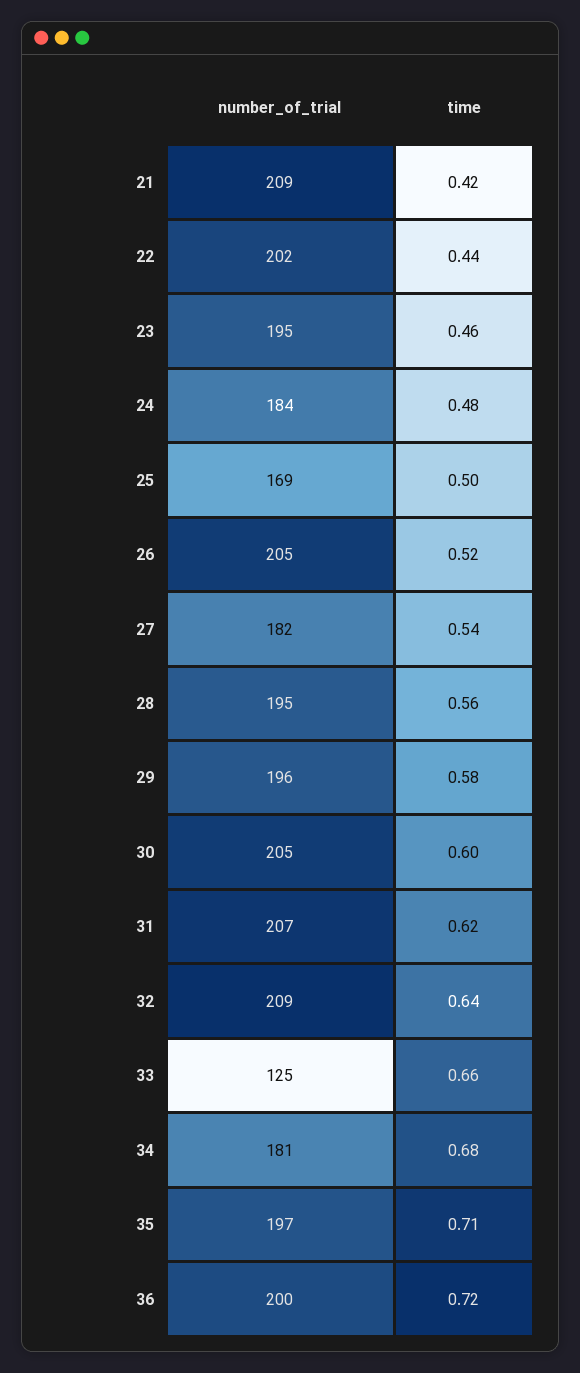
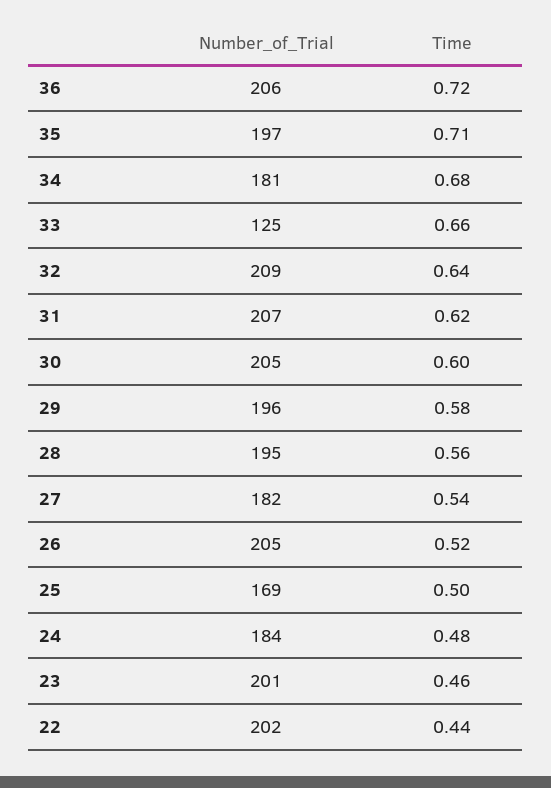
  {
    "number_of_trial": {
-     "21": 209,
      "22": 202,
-     "23": 195,
+     "23": 201,
      "24": 184,
      "25": 169,
      "26": 205,
      "27": 182,
      "28": 195,
      "29": 196,
      "30": 205,
      "31": 207,
      "32": 209,
      "33": 125,
      "34": 181,
      "35": 197,
-     "36": 200
+     "36": 206
    },
    "time": {
-     "21": 0.42,
      "22": 0.44,
      "23": 0.46,
      "24": 0.48,
      "25": 0.5,
      "26": 0.52,
      "27": 0.54,
      "28": 0.56,
      "29": 0.58,
      "30": 0.6,
      "31": 0.62,
      "32": 0.64,
      "33": 0.66,
      "34": 0.68,
      "35": 0.71,
      "36": 0.72
    }
  }

